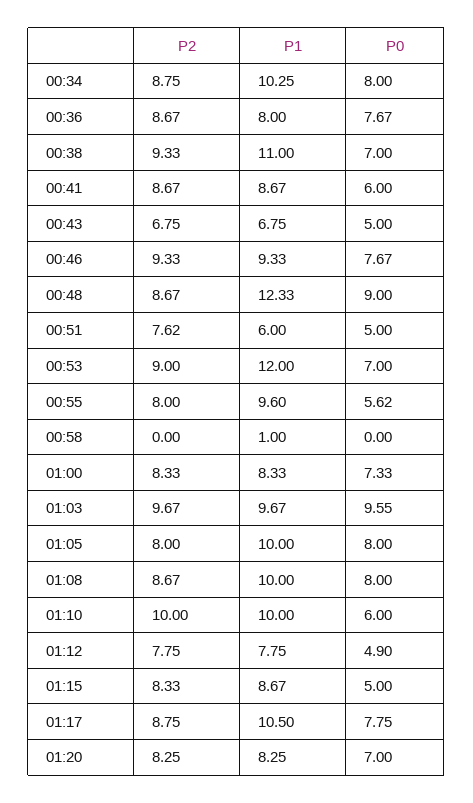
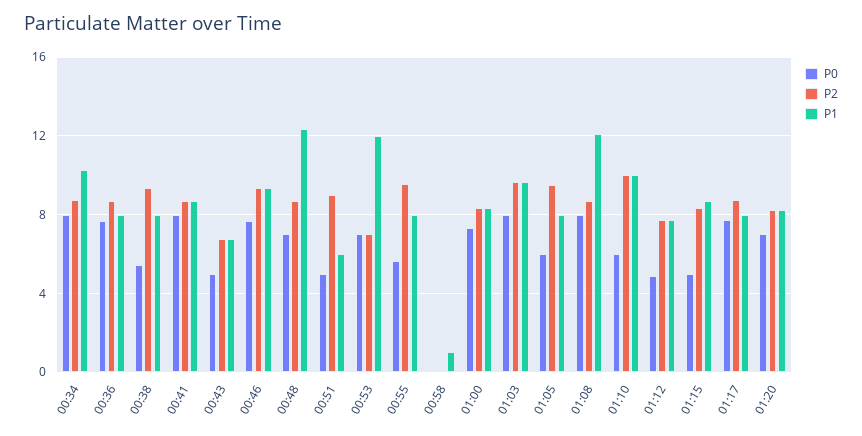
  {
    "P2": {
      "00:34": 8.75,
      "00:36": 8.67,
      "00:38": 9.33,
      "00:41": 8.67,
      "00:43": 6.75,
      "00:46": 9.33,
      "00:48": 8.67,
-     "00:51": 7.62,
+     "00:51": 9,
-     "00:53": 9,
+     "00:53": 7,
-     "00:55": 8,
+     "00:55": 9.5,
      "00:58": 0,
      "01:00": 8.33,
      "01:03": 9.67,
-     "01:05": 8,
+     "01:05": 9.5,
      "01:08": 8.67,
      "01:10": 10,
      "01:12": 7.75,
      "01:15": 8.33,
      "01:17": 8.75,
      "01:20": 8.25
    },
    "P1": {
      "00:34": 10.25,
      "00:36": 8,
-     "00:38": 11,
+     "00:38": 8,
      "00:41": 8.67,
      "00:43": 6.75,
      "00:46": 9.33,
      "00:48": 12.33,
      "00:51": 6,
      "00:53": 12,
-     "00:55": 9.6,
+     "00:55": 8,
      "00:58": 1,
      "01:00": 8.33,
      "01:03": 9.67,
-     "01:05": 10,
+     "01:05": 8,
-     "01:08": 10,
+     "01:08": 12,
      "01:10": 10,
      "01:12": 7.75,
      "01:15": 8.67,
-     "01:17": 10.5,
+     "01:17": 8,
      "01:20": 8.25
    },
    "P0": {
      "00:34": 8,
      "00:36": 7.67,
-     "00:38": 7,
+     "00:38": 5.5,
-     "00:41": 6,
+     "00:41": 8,
      "00:43": 5,
      "00:46": 7.67,
-     "00:48": 9,
+     "00:48": 7,
      "00:51": 5,
      "00:53": 7,
      "00:55": 5.62,
      "00:58": 0,
      "01:00": 7.33,
-     "01:03": 9.55,
+     "01:03": 8,
-     "01:05": 8,
+     "01:05": 6,
      "01:08": 8,
      "01:10": 6,
      "01:12": 4.9,
      "01:15": 5,
      "01:17": 7.75,
      "01:20": 7
    }
  }

